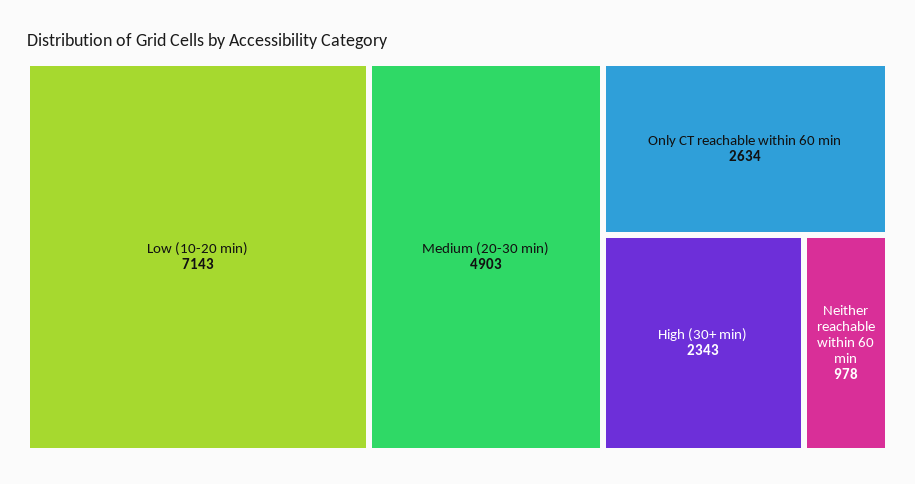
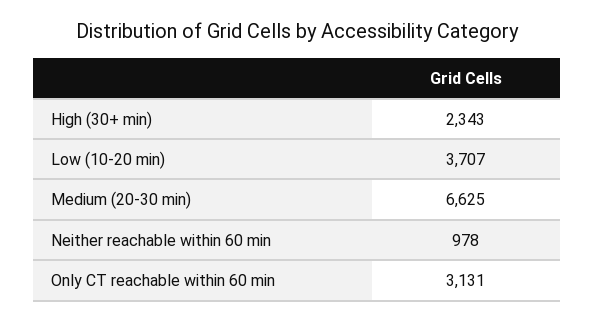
  {
-   "Low (10-20 min)": 7143,
+   "Low (10-20 min)": 3707,
-   "Medium (20-30 min)": 4903,
+   "Medium (20-30 min)": 6625,
-   "Only CT reachable within 60 min": 2634,
+   "Only CT reachable within 60 min": 3131,
    "High (30+ min)": 2343,
    "Neither reachable within 60 min": 978
  }

